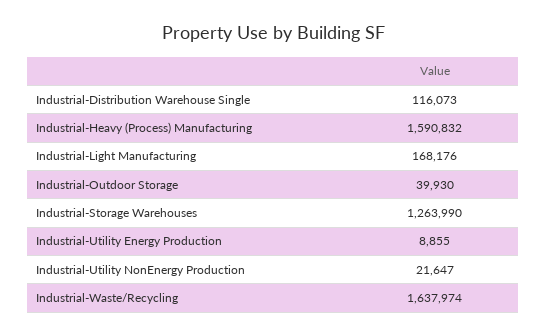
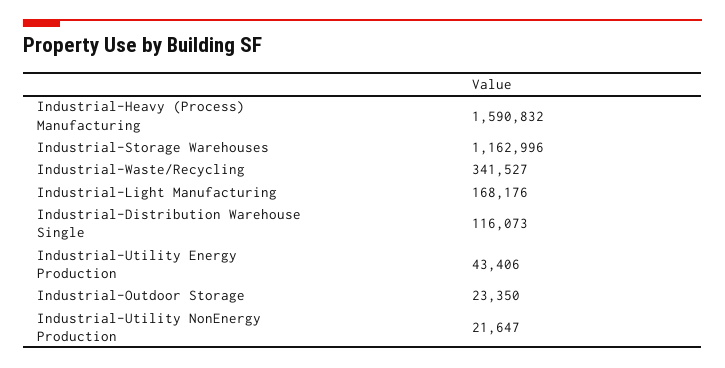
  {
    "Industrial-Distribution Warehouse Single": 116073,
    "Industrial-Heavy (Process) Manufacturing": 1590832,
    "Industrial-Light Manufacturing": 168176,
-   "Industrial-Outdoor Storage": 39930,
+   "Industrial-Outdoor Storage": 23350,
-   "Industrial-Storage Warehouses": 1263990,
+   "Industrial-Storage Warehouses": 1162996,
-   "Industrial-Utility Energy Production": 8855,
+   "Industrial-Utility Energy Production": 43406,
    "Industrial-Utility NonEnergy Production": 21647,
-   "Industrial-Waste/Recycling": 1637974
+   "Industrial-Waste/Recycling": 341527
  }

